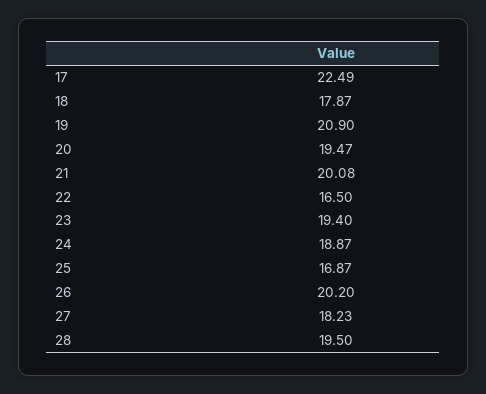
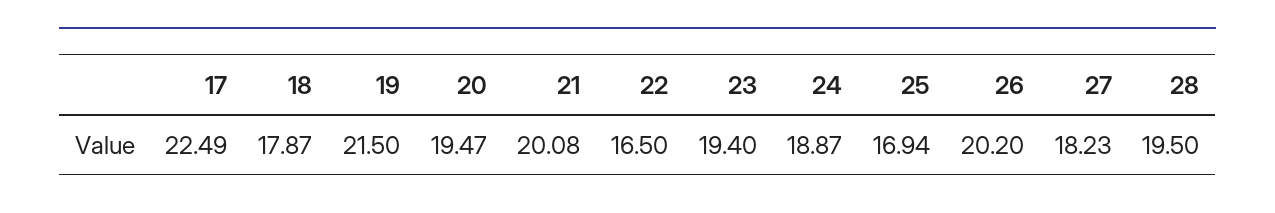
  {
    "17": 22.49,
    "18": 17.87,
-   "19": 20.9,
+   "19": 21.5,
    "20": 19.47,
    "21": 20.08,
    "22": 16.5,
    "23": 19.4,
    "24": 18.87,
-   "25": 16.87,
+   "25": 16.94,
    "26": 20.2,
    "27": 18.23,
    "28": 19.5
  }

